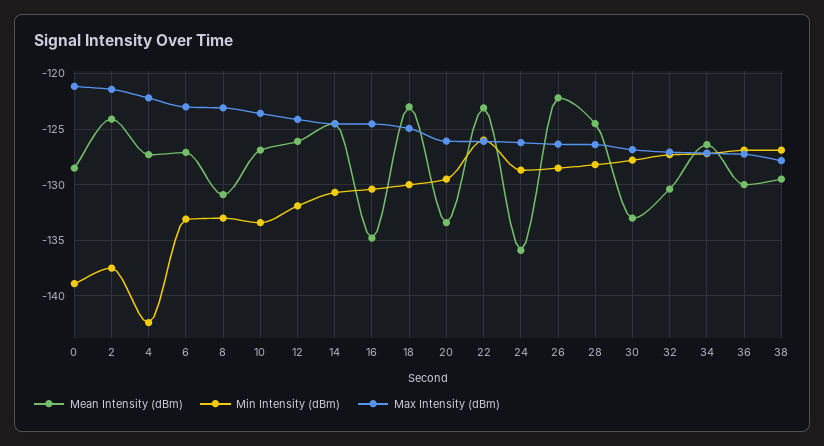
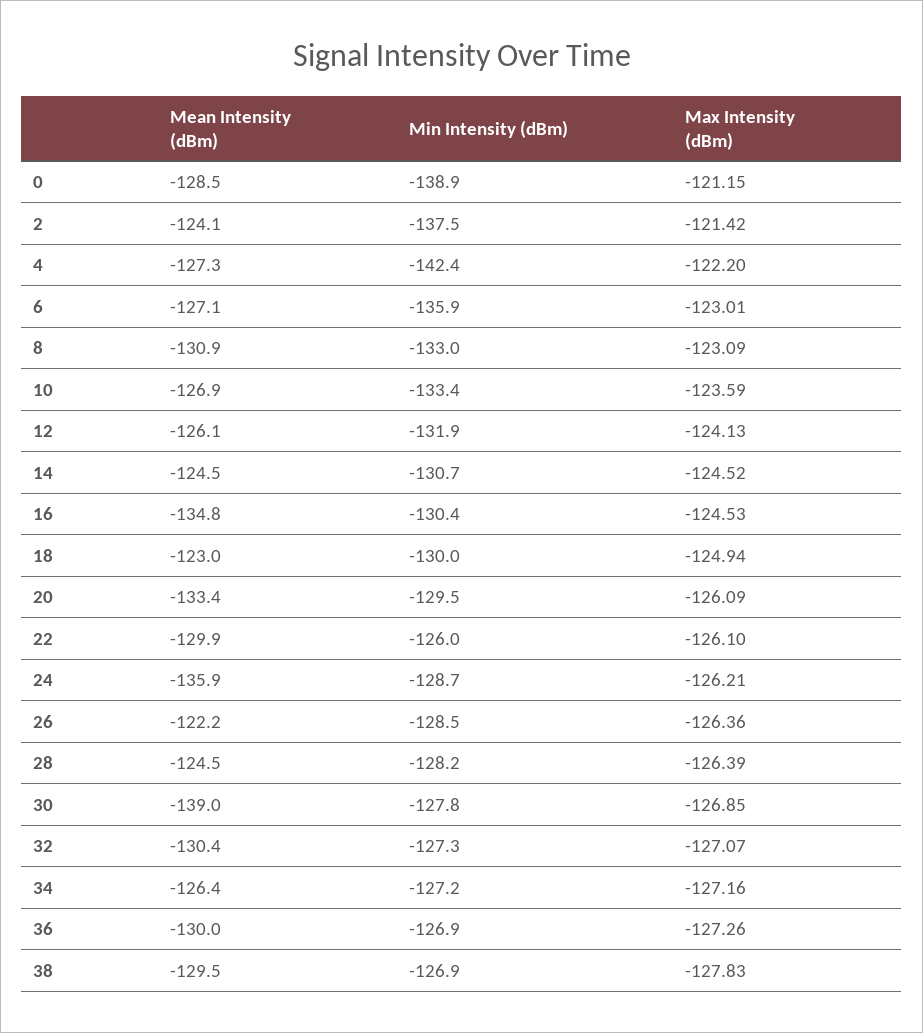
  {
    "Mean Intensity (dBm)": {
      "0": -128.5,
      "2": -124.1,
      "4": -127.3,
      "6": -127.1,
      "8": -130.9,
      "10": -126.9,
      "12": -126.1,
      "14": -124.5,
      "16": -134.8,
      "18": -123,
      "20": -133.4,
-     "22": -123,
+     "22": -129.9,
      "24": -135.9,
      "26": -122.2,
      "28": -124.5,
-     "30": -133,
+     "30": -139,
      "32": -130.4,
      "34": -126.4,
      "36": -130,
      "38": -129.5
    },
    "Min Intensity (dBm)": {
      "0": -138.9,
      "2": -137.5,
      "4": -142.4,
-     "6": -133,
+     "6": -135.9,
      "8": -133,
      "10": -133.4,
      "12": -131.9,
      "14": -130.7,
      "16": -130.4,
      "18": -130,
      "20": -129.5,
      "22": -126,
      "24": -128.7,
      "26": -128.5,
      "28": -128.2,
      "30": -127.8,
      "32": -127.3,
      "34": -127.2,
      "36": -126.9,
      "38": -126.9
    },
    "Max Intensity (dBm)": {
      "0": -121.15,
      "2": -121.42,
      "4": -122.2,
      "6": -123.01,
      "8": -123.09,
      "10": -123.59,
      "12": -124.13,
      "14": -124.52,
      "16": -124.53,
      "18": -124.94,
      "20": -126.09,
      "22": -126.1,
      "24": -126.21,
      "26": -126.36,
      "28": -126.39,
      "30": -126.85,
      "32": -127.07,
      "34": -127.16,
      "36": -127.26,
      "38": -127.83
    }
  }

